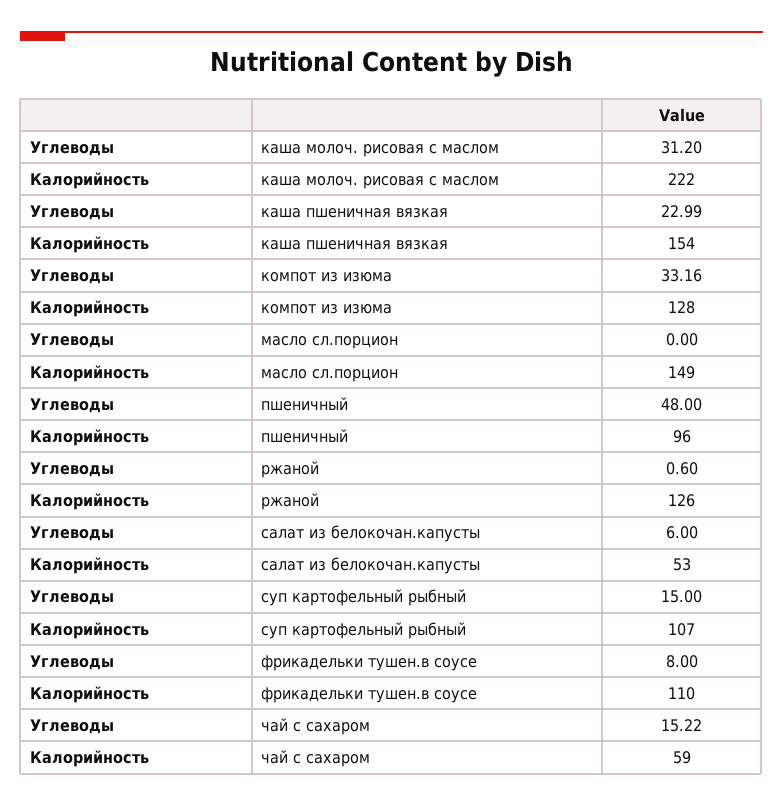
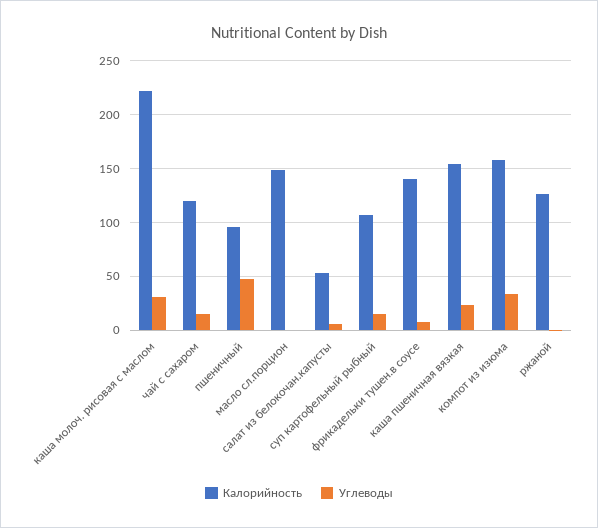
  {
    "Углеводы": {
      "каша молоч. рисовая с маслом": 31.2,
      "каша пшеничная вязкая": 22.99,
      "компот из изюма": 33.16,
      "масло сл.порцион": 0,
      "пшеничный": 48,
      "ржаной": 0.6,
      "салат из белокочан.капусты": 6,
      "суп картофельный рыбный": 15,
      "фрикадельки тушен.в соусе": 8,
      "чай с сахаром": 15.22
    },
    "Калорийность": {
      "каша молоч. рисовая с маслом": 222,
      "каша пшеничная вязкая": 154,
-     "компот из изюма": 128,
+     "компот из изюма": 160,
      "масло сл.порцион": 149,
      "пшеничный": 96,
      "ржаной": 126,
      "салат из белокочан.капусты": 53,
      "суп картофельный рыбный": 107,
-     "фрикадельки тушен.в соусе": 110,
+     "фрикадельки тушен.в соусе": 140,
-     "чай с сахаром": 59
+     "чай с сахаром": 120
    }
  }

